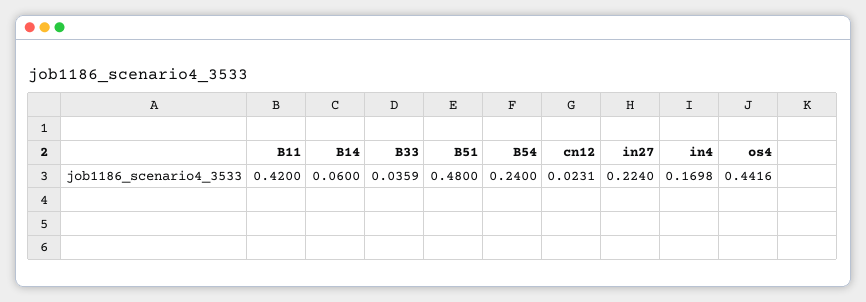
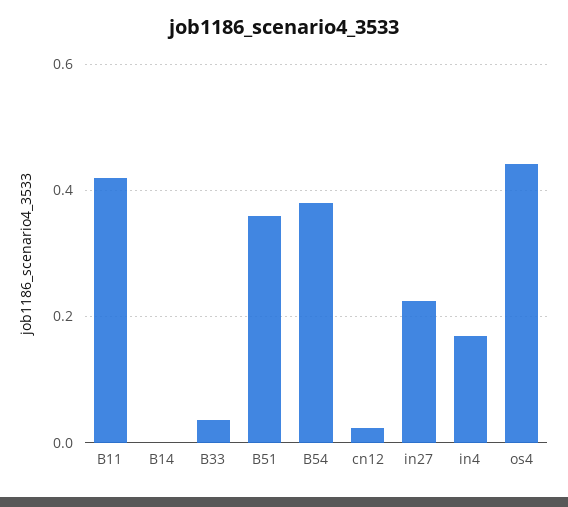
  {
    "B11": 0.42,
-   "B14": 0.06,
+   "B14": 0,
    "B33": 0.0359,
-   "B51": 0.48,
+   "B51": 0.36,
-   "B54": 0.24,
+   "B54": 0.38,
    "cn12": 0.0231,
    "in27": 0.224,
    "in4": 0.1698,
    "os4": 0.4416
  }

